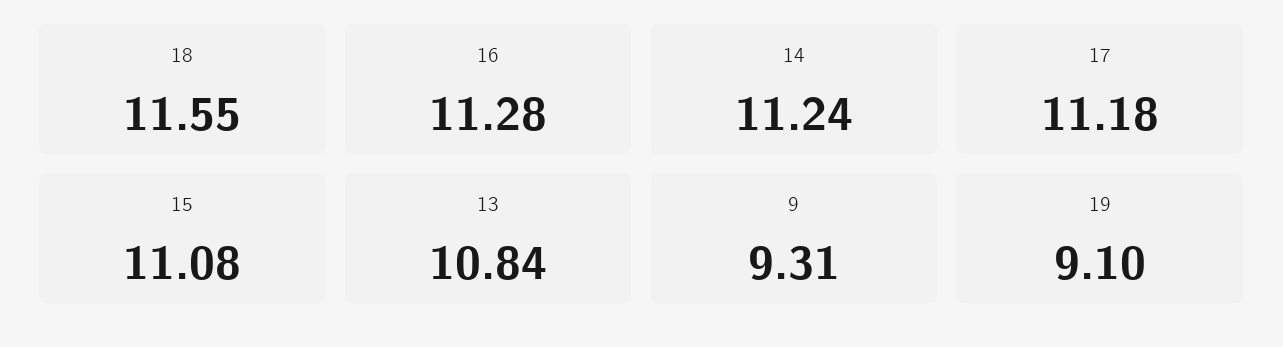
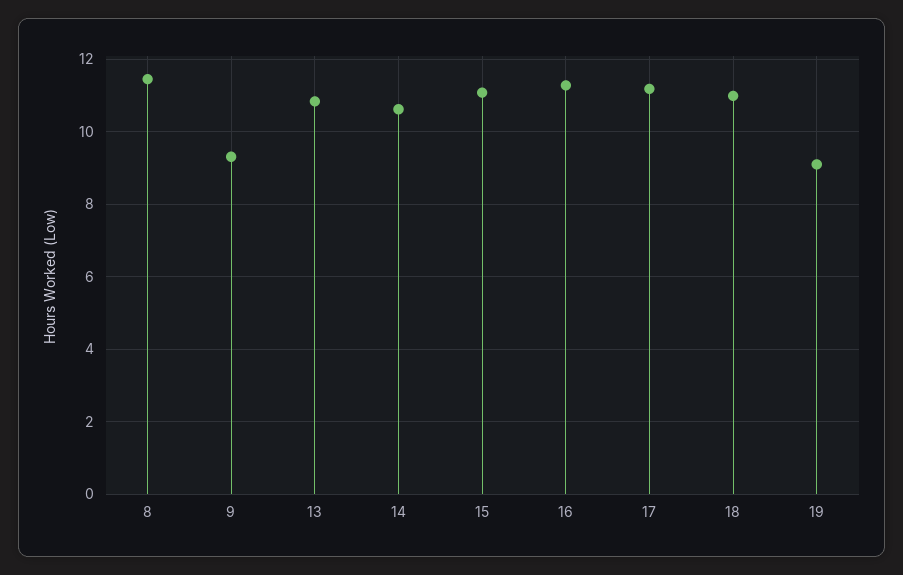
  {
-   "18": 11.55,
+   "18": 11,
    "16": 11.28,
-   "14": 11.24,
+   "14": 10.6,
    "17": 11.18,
    "15": 11.08,
    "13": 10.84,
    "9": 9.31,
-   "19": 9.1
+   "19": 9.1,
+   "8": 11.4
  }

